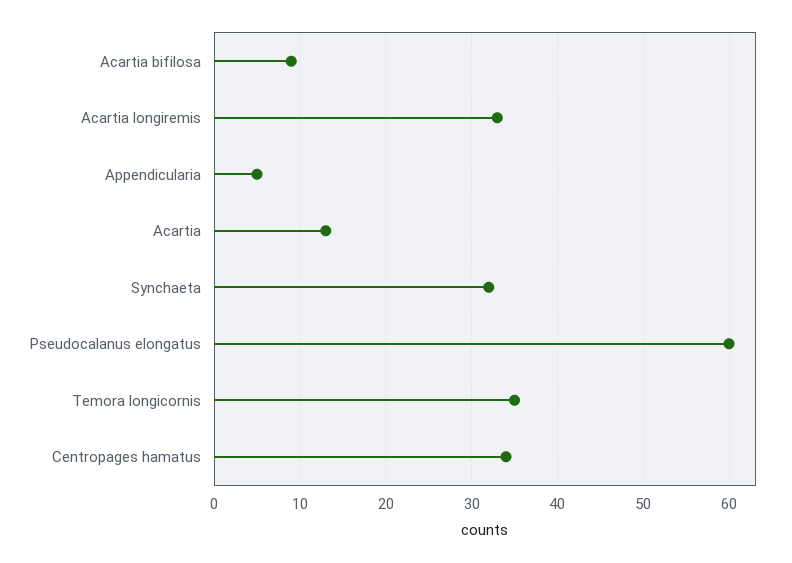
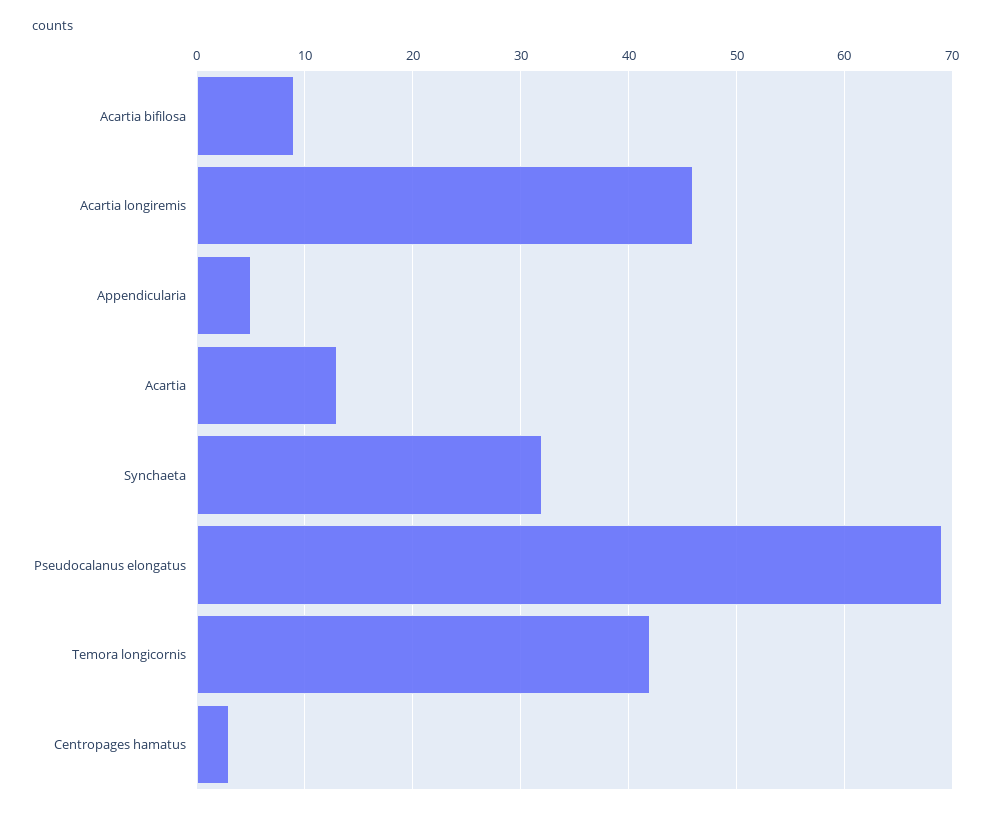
  {
    "Acartia bifilosa": 9,
-   "Acartia longiremis": 33,
+   "Acartia longiremis": 46,
    "Appendicularia": 5,
    "Acartia": 13,
    "Synchaeta": 32,
-   "Pseudocalanus elongatus": 60,
+   "Pseudocalanus elongatus": 69,
-   "Temora longicornis": 35,
+   "Temora longicornis": 42,
-   "Centropages hamatus": 34
+   "Centropages hamatus": 3
  }

